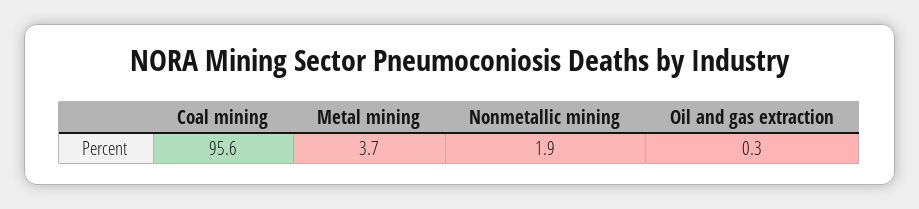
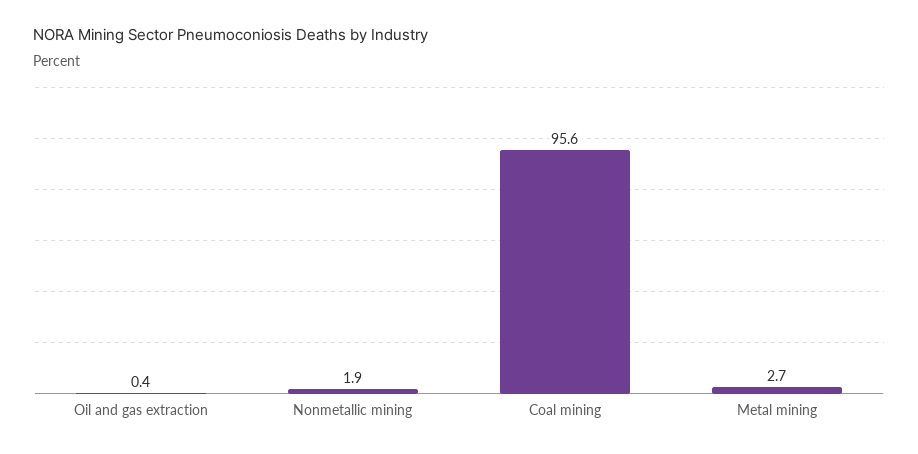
  {
    "Coal mining": 95.6,
-   "Metal mining": 3.7,
+   "Metal mining": 2.7,
    "Nonmetallic mining": 1.9,
-   "Oil and gas extraction": 0.3
+   "Oil and gas extraction": 0.4
  }

